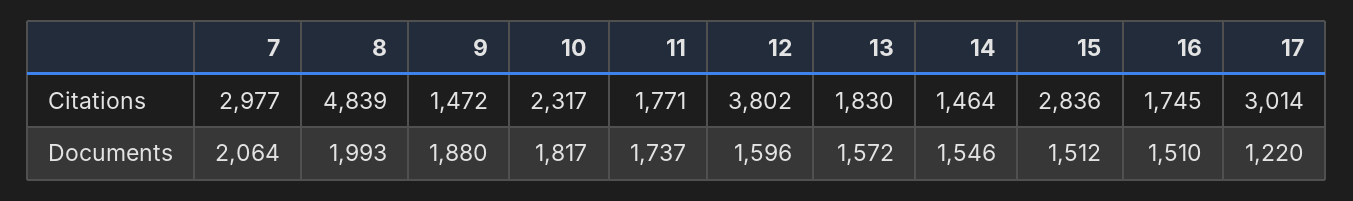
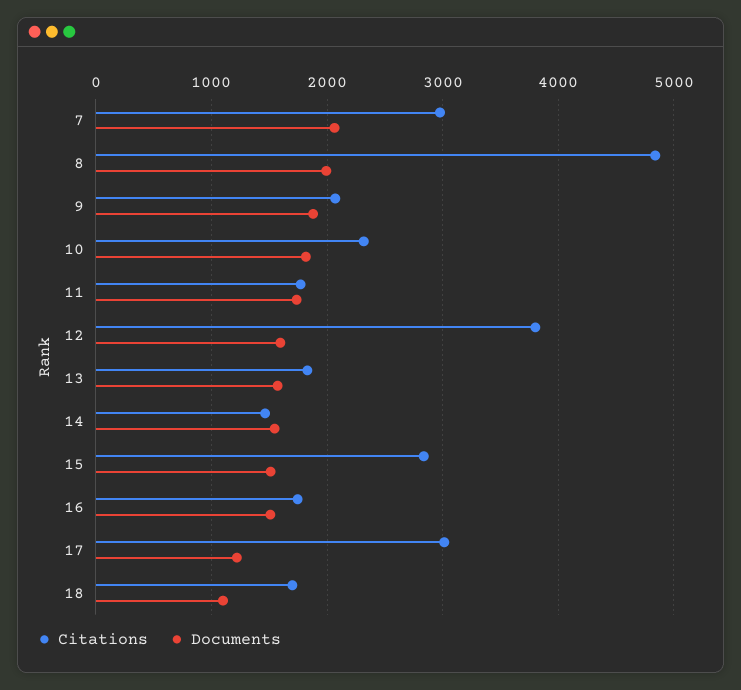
  {
    "Citations": {
      "7": 2977,
      "8": 4839,
-     "9": 1472,
+     "9": 2100,
      "10": 2317,
      "11": 1771,
      "12": 3802,
      "13": 1830,
      "14": 1464,
      "15": 2836,
      "16": 1745,
-     "17": 3014
+     "17": 3014,
+     "18": 1700
    },
    "Documents": {
      "7": 2064,
      "8": 1993,
      "9": 1880,
      "10": 1817,
      "11": 1737,
      "12": 1596,
      "13": 1572,
      "14": 1546,
      "15": 1512,
      "16": 1510,
-     "17": 1220
+     "17": 1220,
+     "18": 1100
    }
  }

